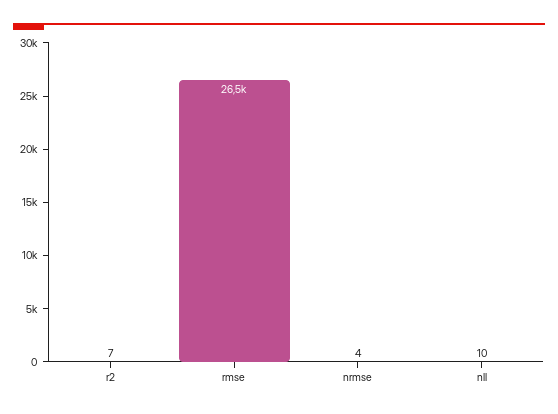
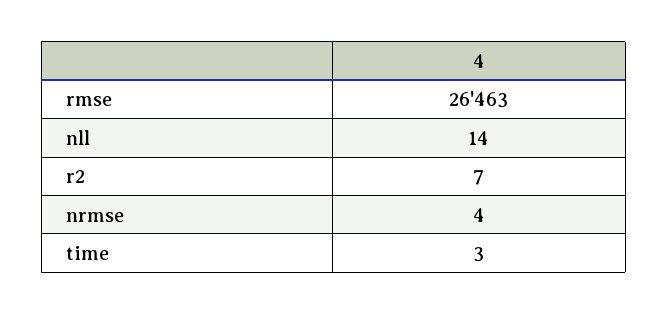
  {
    "r2": 7,
    "rmse": 26463,
    "nrmse": 4,
-   "nll": 10
+   "nll": 14,
+   "time": 3
  }

